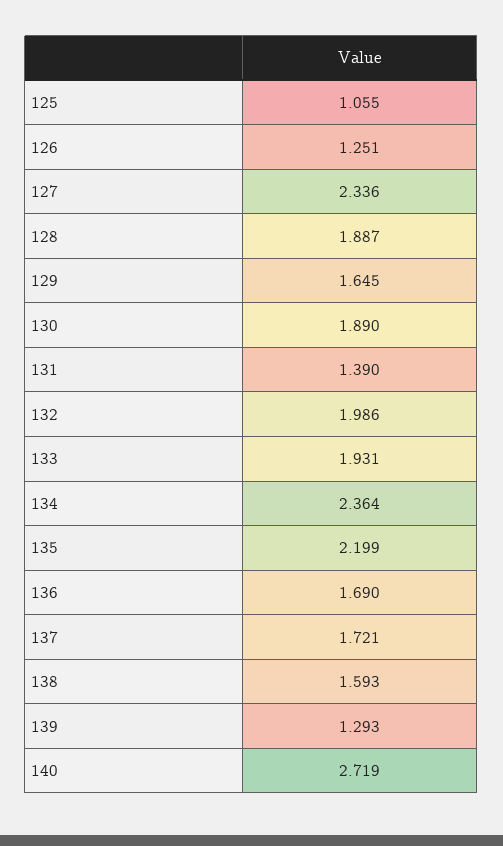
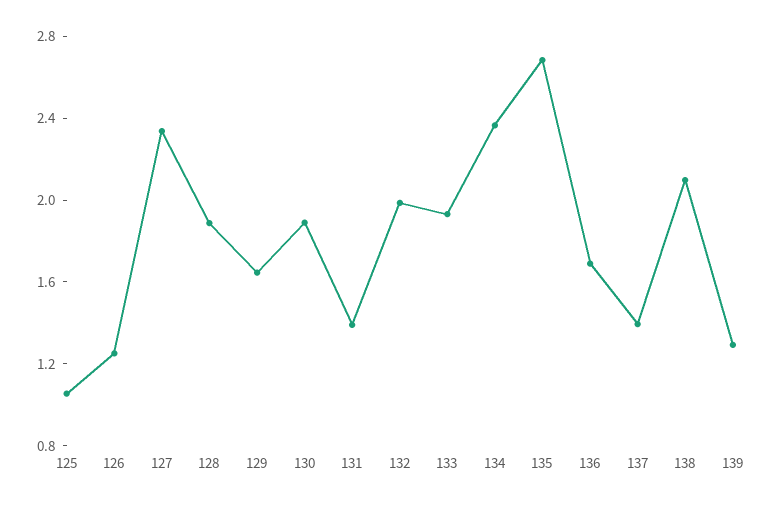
  {
    "125": 1.055,
    "126": 1.251,
    "127": 2.336,
    "128": 1.887,
    "129": 1.645,
    "130": 1.89,
    "131": 1.39,
    "132": 1.986,
    "133": 1.931,
    "134": 2.364,
-   "135": 2.199,
+   "135": 2.7,
    "136": 1.69,
-   "137": 1.721,
+   "137": 1.4,
-   "138": 1.593,
+   "138": 2.1,
-   "139": 1.293,
+   "139": 1.293
-   "140": 2.719
  }

